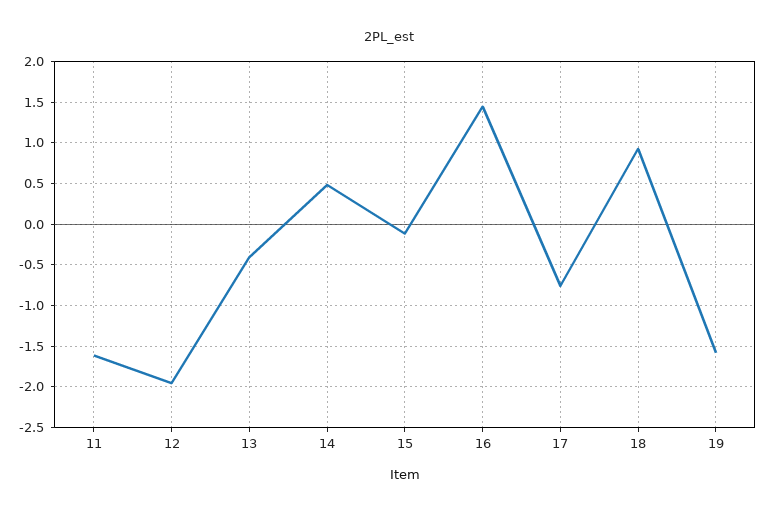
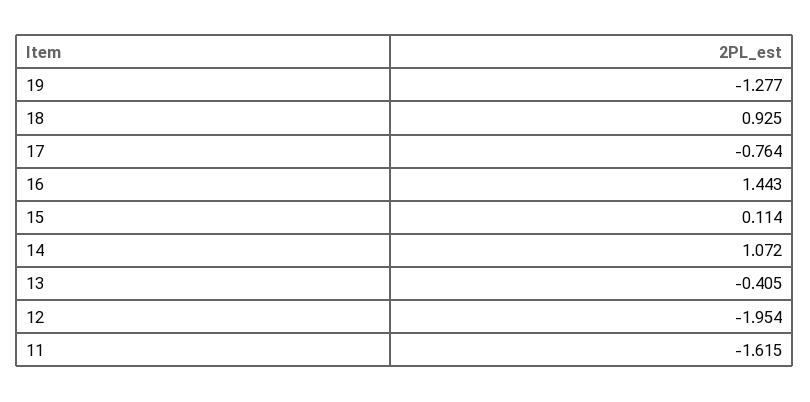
  {
    "11": -1.615,
    "12": -1.954,
    "13": -0.405,
-   "14": 0.5,
+   "14": 1.072,
-   "15": -0.1,
+   "15": 0.114,
    "16": 1.443,
    "17": -0.764,
    "18": 0.925,
-   "19": -1.6
+   "19": -1.277
  }

